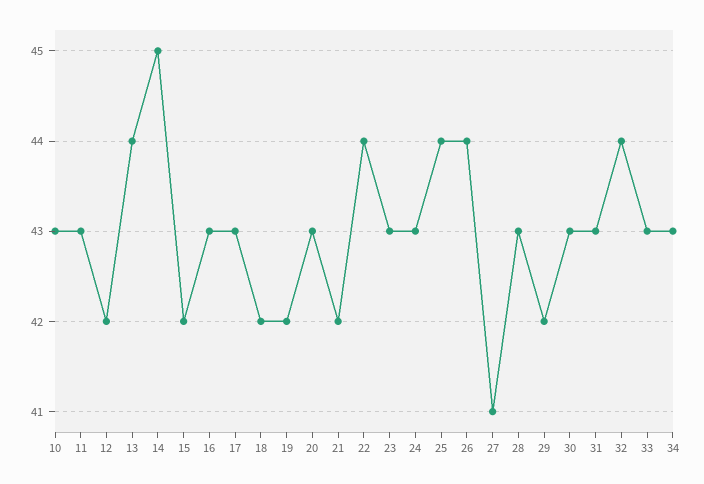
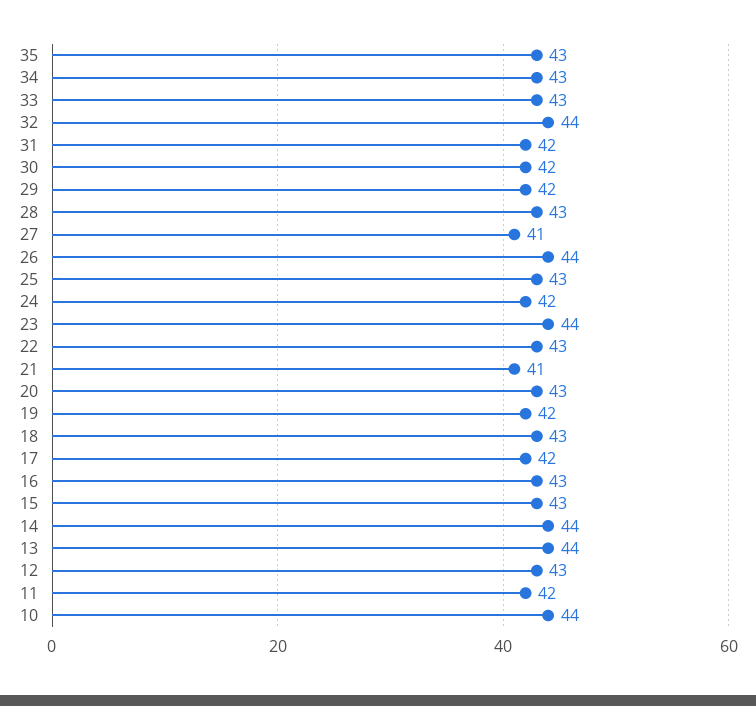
  {
-   "10": 43,
+   "10": 44,
-   "11": 43,
+   "11": 42,
-   "12": 42,
+   "12": 43,
    "13": 44,
-   "14": 45,
+   "14": 44,
-   "15": 42,
+   "15": 43,
    "16": 43,
-   "17": 43,
+   "17": 42,
-   "18": 42,
+   "18": 43,
    "19": 42,
    "20": 43,
-   "21": 42,
+   "21": 41,
-   "22": 44,
+   "22": 43,
-   "23": 43,
+   "23": 44,
-   "24": 43,
+   "24": 42,
-   "25": 44,
+   "25": 43,
    "26": 44,
    "27": 41,
    "28": 43,
    "29": 42,
-   "30": 43,
+   "30": 42,
-   "31": 43,
+   "31": 42,
    "32": 44,
    "33": 43,
-   "34": 43
+   "34": 43,
+   "35": 43
  }

